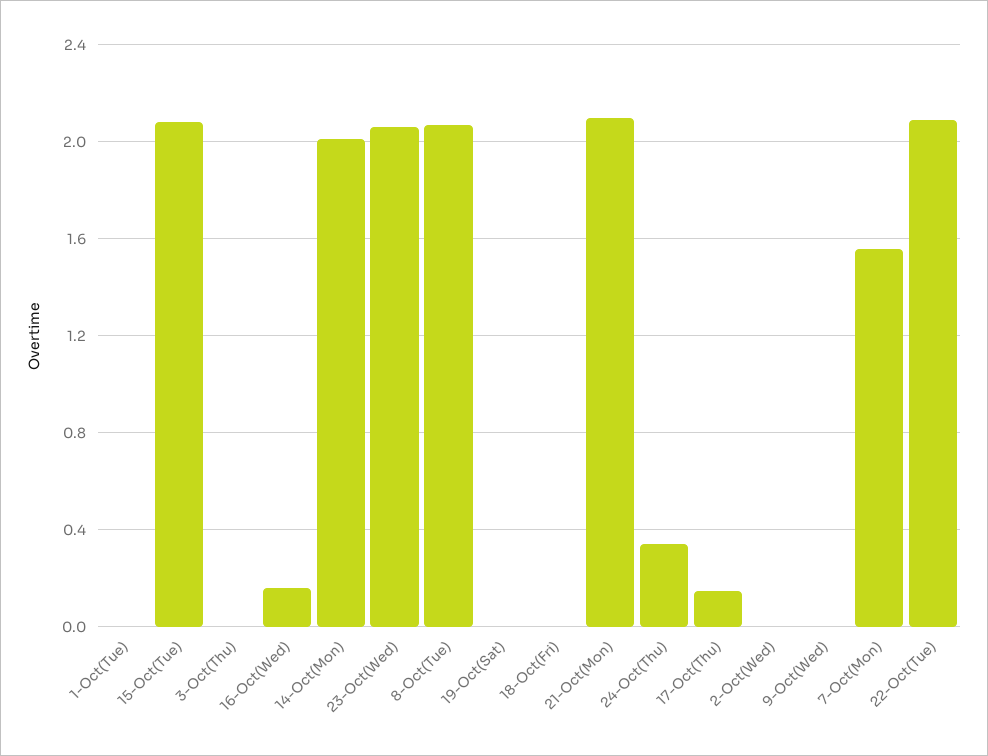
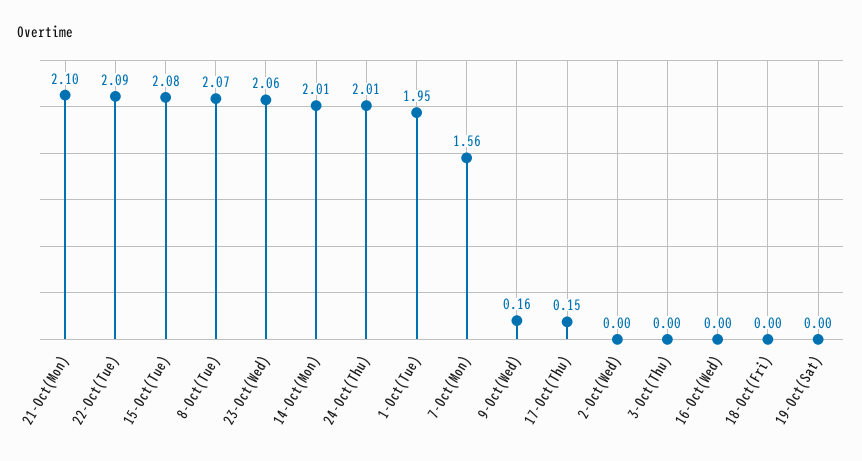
  {
-   "1-Oct(Tue)": 0,
+   "1-Oct(Tue)": 1.95,
    "15-Oct(Tue)": 2.08,
    "3-Oct(Thu)": 0,
-   "16-Oct(Wed)": 0.15,
+   "16-Oct(Wed)": 0,
    "14-Oct(Mon)": 2.01,
    "23-Oct(Wed)": 2.06,
    "8-Oct(Tue)": 2.07,
    "19-Oct(Sat)": 0,
    "18-Oct(Fri)": 0,
    "21-Oct(Mon)": 2.1,
-   "24-Oct(Thu)": 0.35,
+   "24-Oct(Thu)": 2.01,
    "17-Oct(Thu)": 0.15,
    "2-Oct(Wed)": 0,
-   "9-Oct(Wed)": 0,
+   "9-Oct(Wed)": 0.16,
    "7-Oct(Mon)": 1.56,
    "22-Oct(Tue)": 2.09
  }

